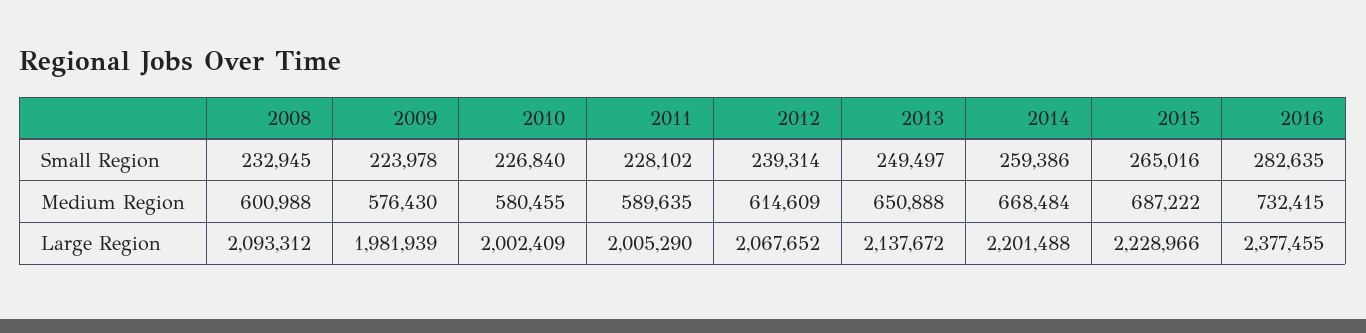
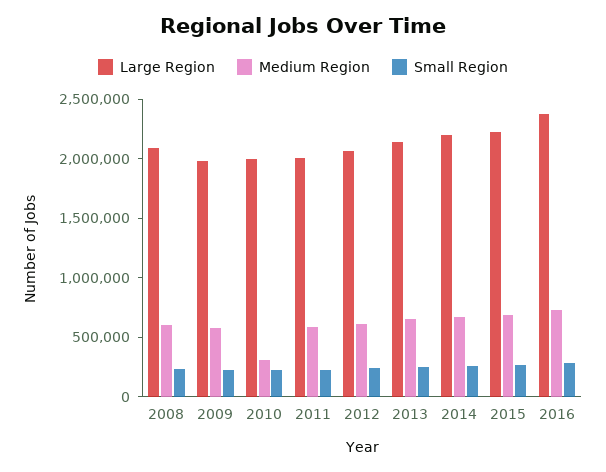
  {
    "Small Region": {
      "2008": 232945,
      "2009": 223978,
      "2010": 226840,
      "2011": 228102,
      "2012": 239314,
      "2013": 249497,
      "2014": 259386,
      "2015": 265016,
      "2016": 282635
    },
    "Medium Region": {
      "2008": 600988,
      "2009": 576430,
-     "2010": 580455,
+     "2010": 300000,
      "2011": 589635,
      "2012": 614609,
      "2013": 650888,
      "2014": 668484,
      "2015": 687222,
      "2016": 732415
    },
    "Large Region": {
      "2008": 2093312,
      "2009": 1981939,
      "2010": 2002409,
      "2011": 2005290,
      "2012": 2067652,
      "2013": 2137672,
      "2014": 2201488,
      "2015": 2228966,
      "2016": 2377455
    }
  }

